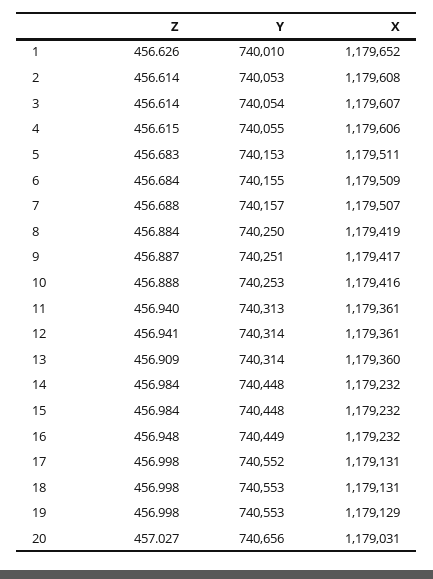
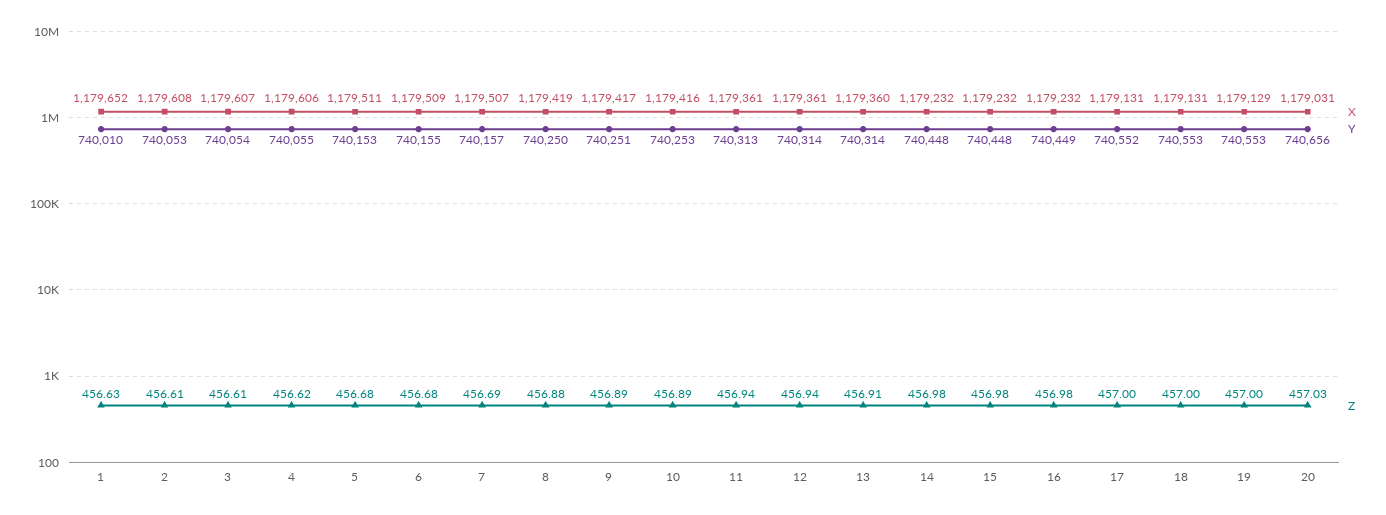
  {
    "Z": {
      "1": 456.626,
      "2": 456.614,
      "3": 456.614,
      "4": 456.615,
      "5": 456.683,
      "6": 456.684,
      "7": 456.688,
      "8": 456.884,
      "9": 456.887,
      "10": 456.888,
      "11": 456.94,
      "12": 456.941,
      "13": 456.909,
      "14": 456.984,
      "15": 456.984,
-     "16": 456.948,
+     "16": 456.98,
      "17": 456.998,
      "18": 456.998,
      "19": 456.998,
      "20": 457.027
    },
    "Y": {
      "1": 740010,
      "2": 740053,
      "3": 740054,
      "4": 740055,
      "5": 740153,
      "6": 740155,
      "7": 740157,
      "8": 740250,
      "9": 740251,
      "10": 740253,
      "11": 740313,
      "12": 740314,
      "13": 740314,
      "14": 740448,
      "15": 740448,
      "16": 740449,
      "17": 740552,
      "18": 740553,
      "19": 740553,
      "20": 740656
    },
    "X": {
      "1": 1179652,
      "2": 1179608,
      "3": 1179607,
      "4": 1179606,
      "5": 1179511,
      "6": 1179509,
      "7": 1179507,
      "8": 1179419,
      "9": 1179417,
      "10": 1179416,
      "11": 1179361,
      "12": 1179361,
      "13": 1179360,
      "14": 1179232,
      "15": 1179232,
      "16": 1179232,
      "17": 1179131,
      "18": 1179131,
      "19": 1179129,
      "20": 1179031
    }
  }

